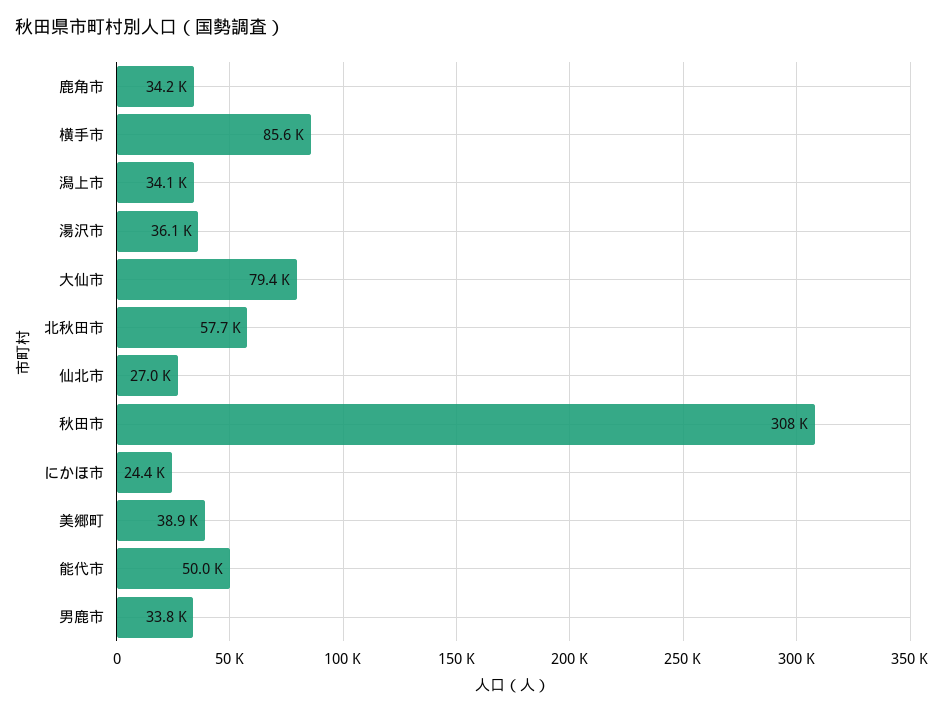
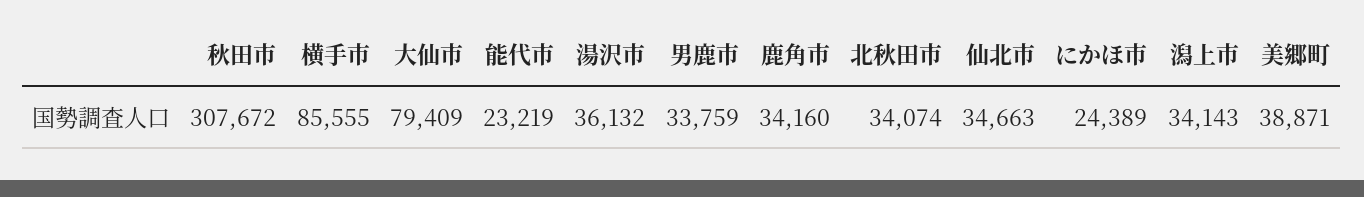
  {
    "鹿角市": 34160,
    "横手市": 85555,
    "潟上市": 34143,
    "湯沢市": 36132,
    "大仙市": 79409,
-   "北秋田市": 57700,
+   "北秋田市": 34074,
-   "仙北市": 27000,
+   "仙北市": 34663,
    "秋田市": 307672,
    "にかほ市": 24389,
    "美郷町": 38871,
-   "能代市": 50000,
+   "能代市": 23219,
    "男鹿市": 33759
  }

